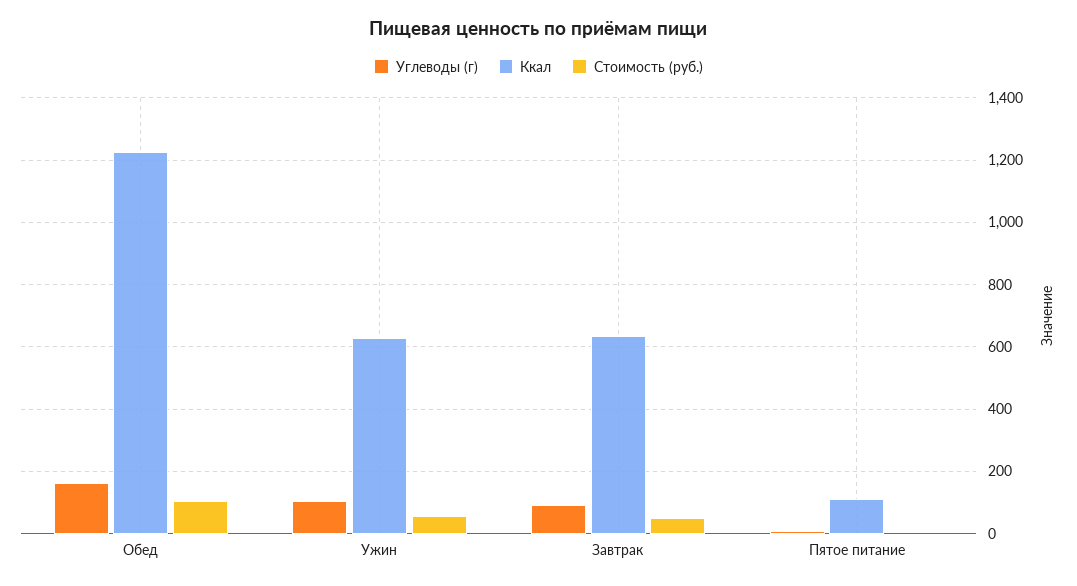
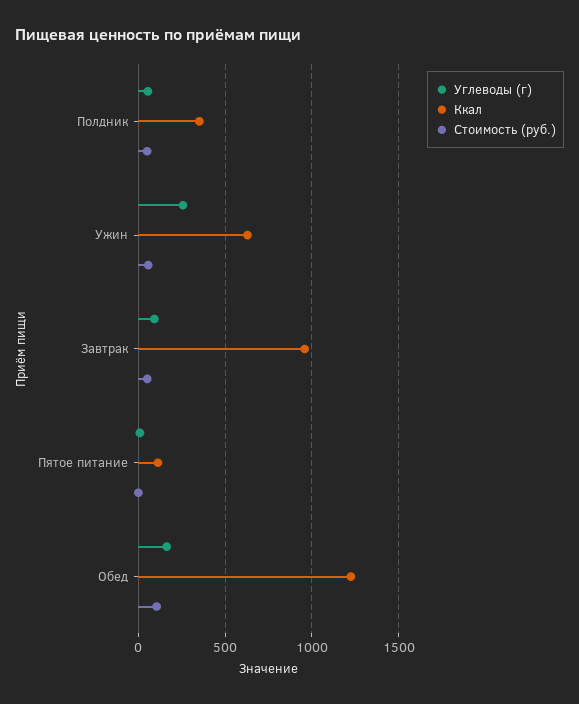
  {
    "Углеводы (г)": {
      "Обед": 160,
-     "Ужин": 100,
+     "Ужин": 250,
      "Завтрак": 100,
-     "Пятое питание": 0
+     "Пятое питание": 0,
+     "Полдник": 50
    },
    "Ккал": {
      "Обед": 1220,
      "Ужин": 620,
-     "Завтрак": 640,
+     "Завтрак": 950,
-     "Пятое питание": 120
+     "Пятое питание": 120,
+     "Полдник": 350
    },
    "Стоимость (руб.)": {
      "Обед": 100,
      "Ужин": 60,
      "Завтрак": 60,
-     "Пятое питание": 0
+     "Пятое питание": 0,
+     "Полдник": 50
    }
  }

